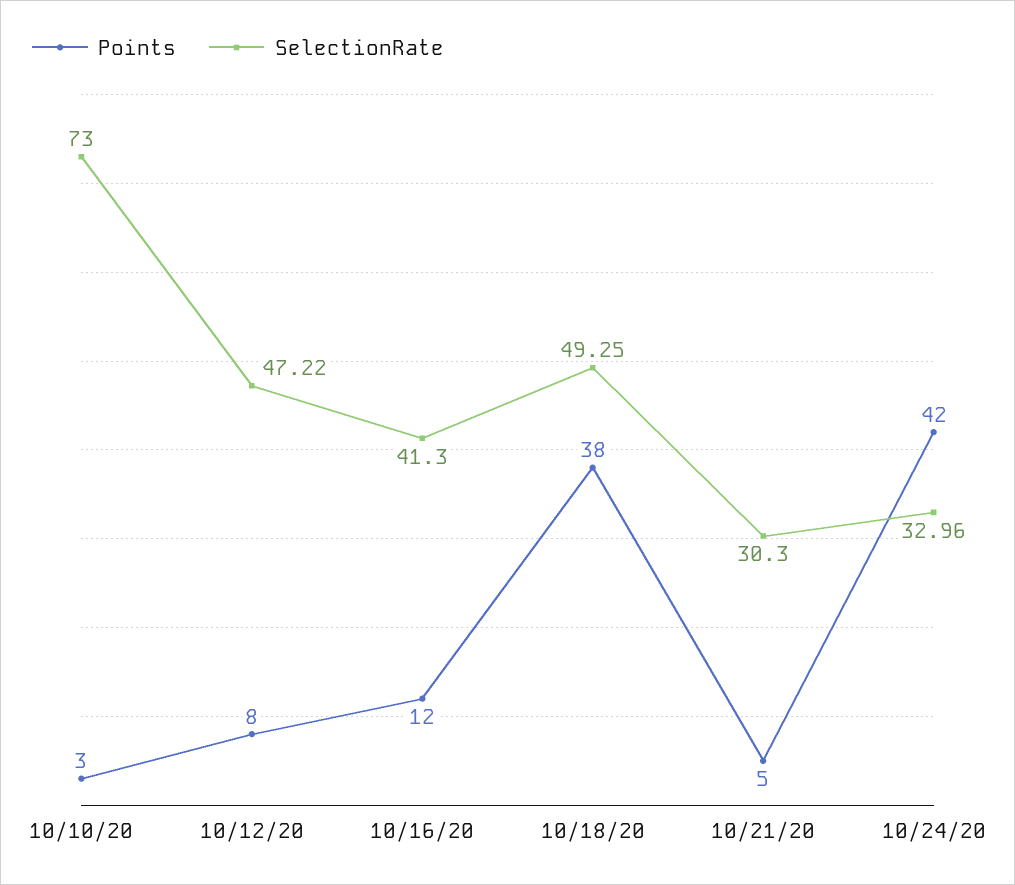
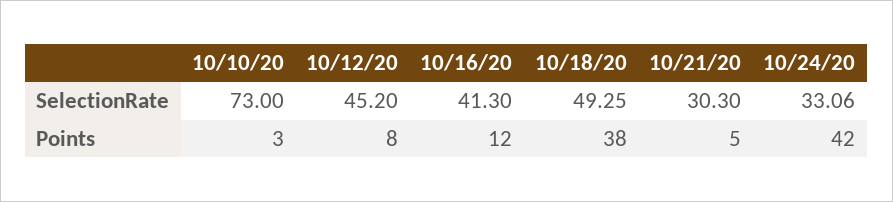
  {
    "Points": {
      "10/10/20": 3,
      "10/12/20": 8,
      "10/16/20": 12,
      "10/18/20": 38,
      "10/21/20": 5,
      "10/24/20": 42
    },
    "SelectionRate": {
      "10/10/20": 73,
-     "10/12/20": 47.22,
+     "10/12/20": 45.2,
      "10/16/20": 41.3,
      "10/18/20": 49.25,
      "10/21/20": 30.3,
-     "10/24/20": 32.96
+     "10/24/20": 33.06
    }
  }

